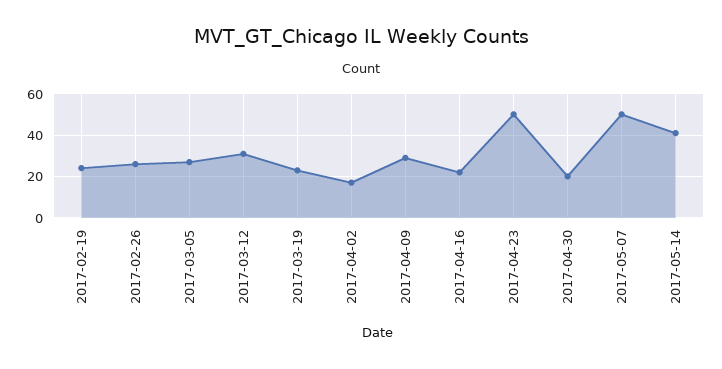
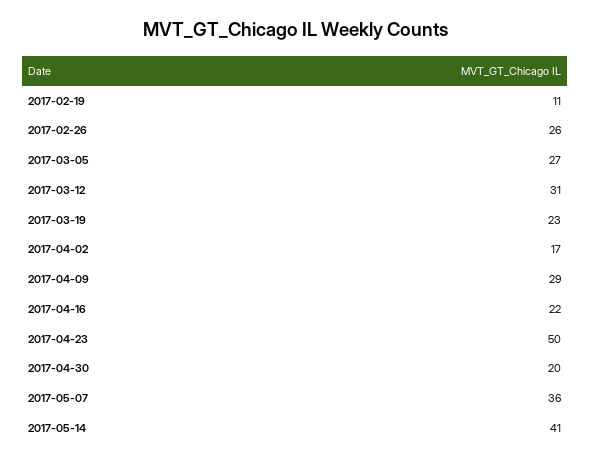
  {
-   "2017-02-19": 25,
+   "2017-02-19": 11,
    "2017-02-26": 26,
    "2017-03-05": 27,
    "2017-03-12": 31,
    "2017-03-19": 23,
    "2017-04-02": 17,
    "2017-04-09": 29,
    "2017-04-16": 22,
    "2017-04-23": 50,
    "2017-04-30": 20,
-   "2017-05-07": 50,
+   "2017-05-07": 36,
    "2017-05-14": 41
  }

